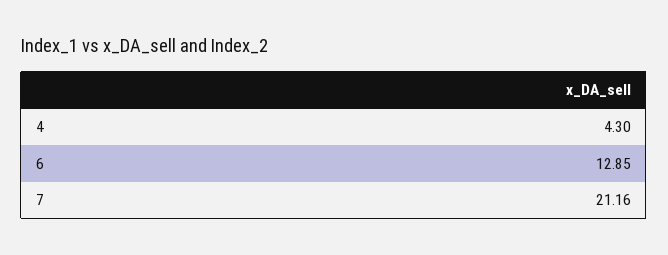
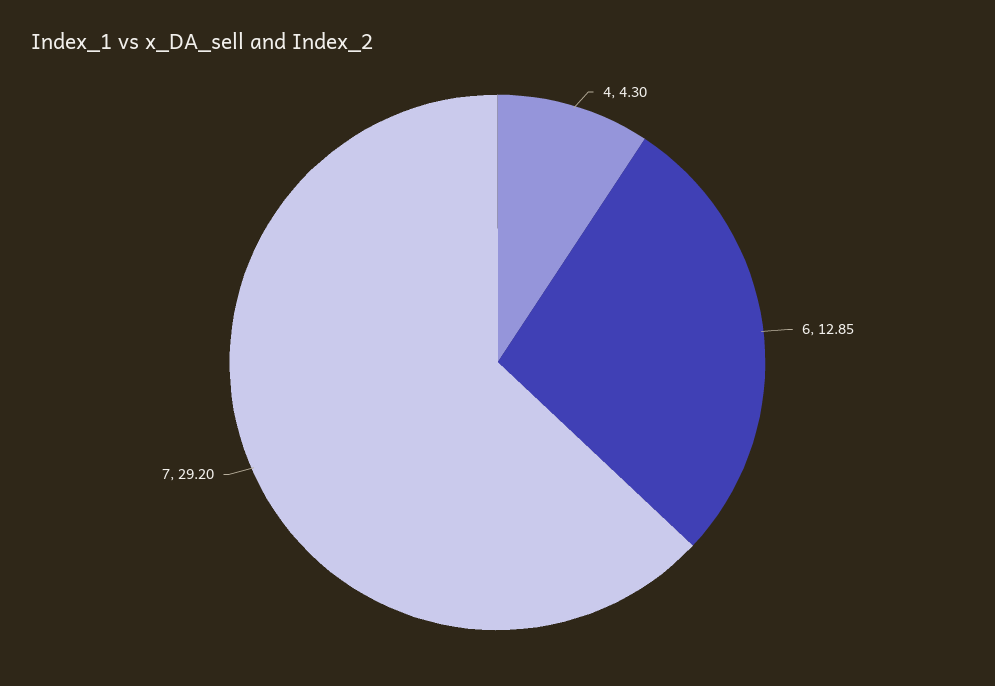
  {
    "4": 4.3,
    "6": 12.85,
-   "7": 21.16
+   "7": 29.2
  }

